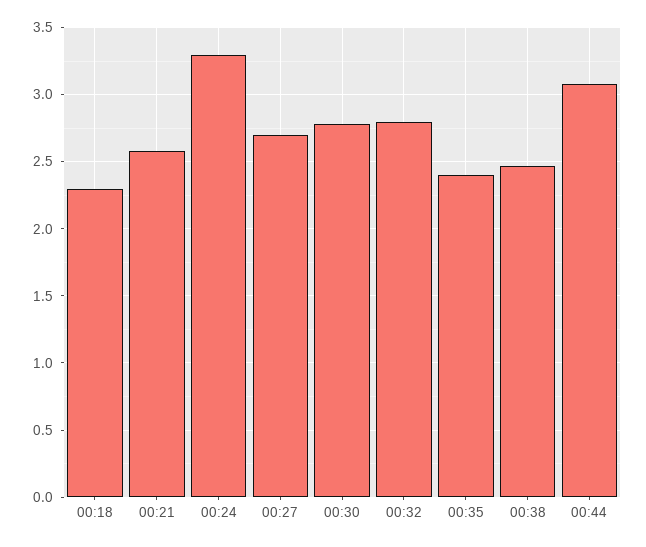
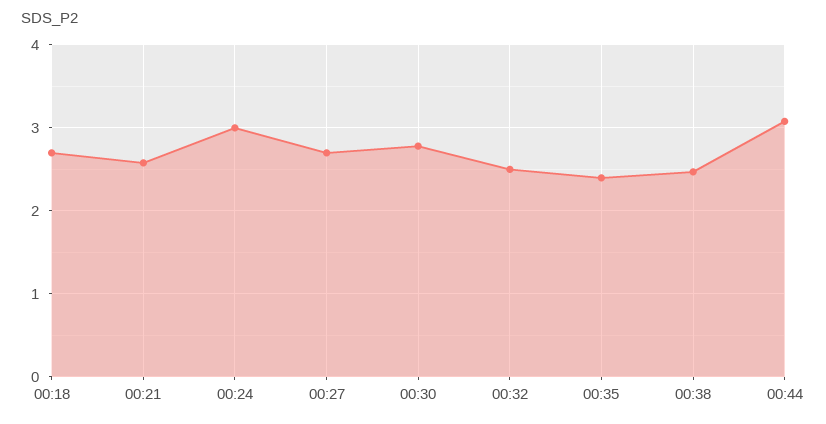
  {
-   "00:18": 2.3,
+   "00:18": 2.7,
    "00:21": 2.6,
-   "00:24": 3.3,
+   "00:24": 3,
    "00:27": 2.7,
    "00:30": 2.8,
-   "00:32": 2.8,
+   "00:32": 2.5,
    "00:35": 2.4,
    "00:38": 2.45,
    "00:44": 3.1
  }

